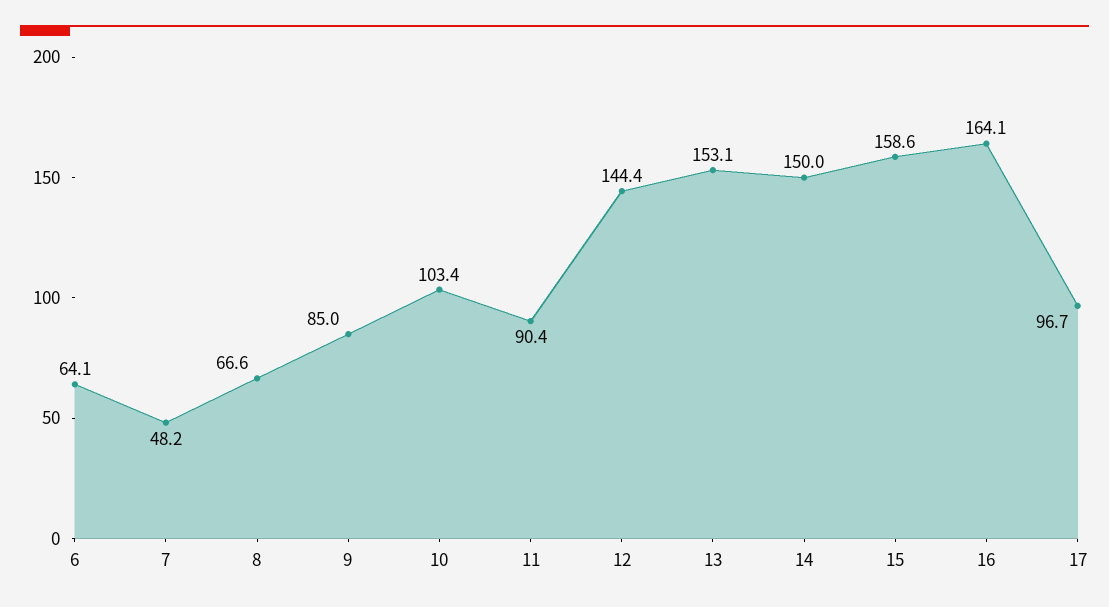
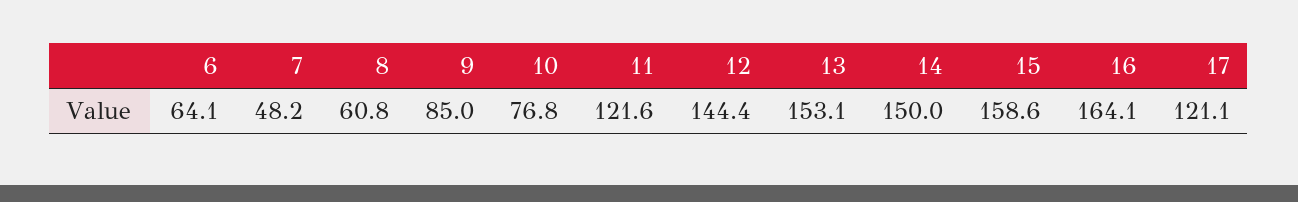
  {
    "6": 64.1,
    "7": 48.2,
-   "8": 66.6,
+   "8": 60.8,
    "9": 85,
-   "10": 103.4,
+   "10": 76.8,
-   "11": 90.4,
+   "11": 121.6,
    "12": 144.4,
    "13": 153.1,
    "14": 150,
    "15": 158.6,
    "16": 164.1,
-   "17": 96.7
+   "17": 121.1
  }

